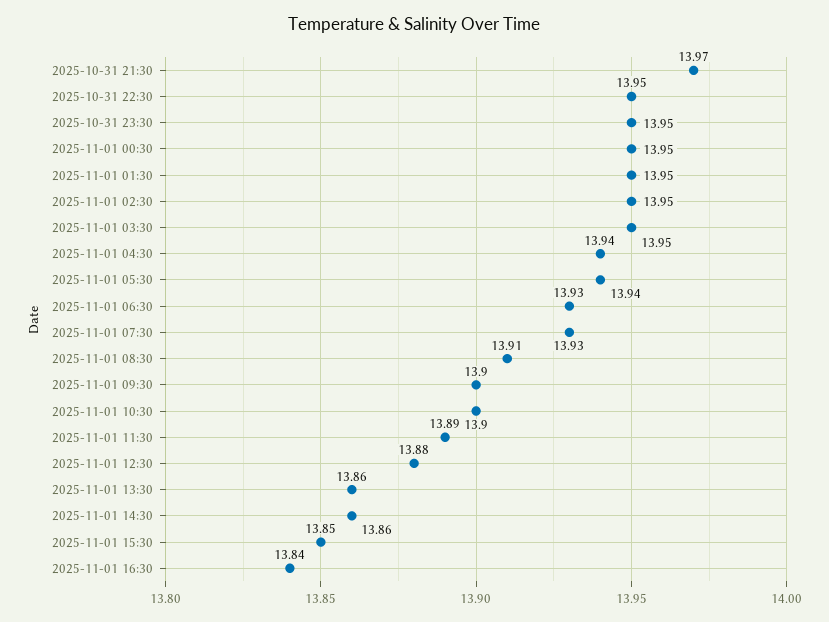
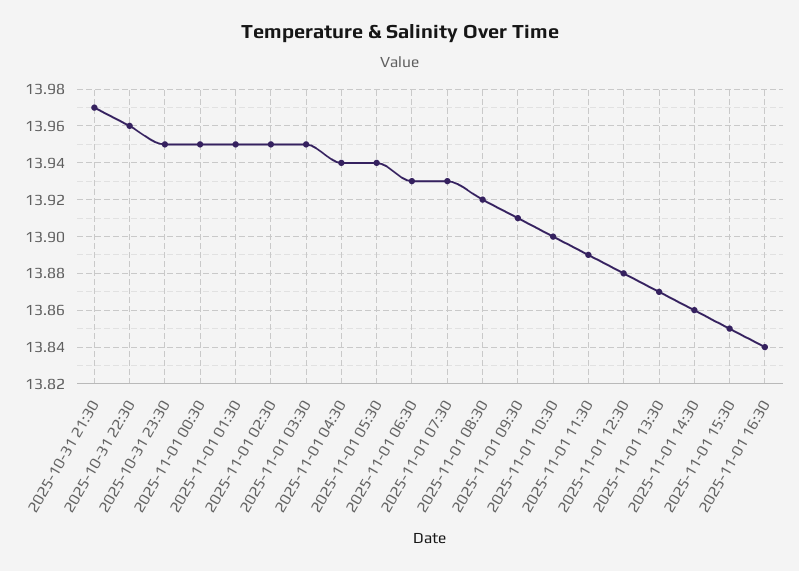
  {
    "2025-10-31 21:30": 13.97,
-   "2025-10-31 22:30": 13.95,
+   "2025-10-31 22:30": 13.96,
    "2025-10-31 23:30": 13.95,
    "2025-11-01 00:30": 13.95,
    "2025-11-01 01:30": 13.95,
    "2025-11-01 02:30": 13.95,
    "2025-11-01 03:30": 13.95,
    "2025-11-01 04:30": 13.94,
    "2025-11-01 05:30": 13.94,
    "2025-11-01 06:30": 13.93,
    "2025-11-01 07:30": 13.93,
-   "2025-11-01 08:30": 13.91,
+   "2025-11-01 08:30": 13.92,
-   "2025-11-01 09:30": 13.9,
+   "2025-11-01 09:30": 13.91,
    "2025-11-01 10:30": 13.9,
    "2025-11-01 11:30": 13.89,
    "2025-11-01 12:30": 13.88,
-   "2025-11-01 13:30": 13.86,
+   "2025-11-01 13:30": 13.87,
    "2025-11-01 14:30": 13.86,
    "2025-11-01 15:30": 13.85,
    "2025-11-01 16:30": 13.84
  }

